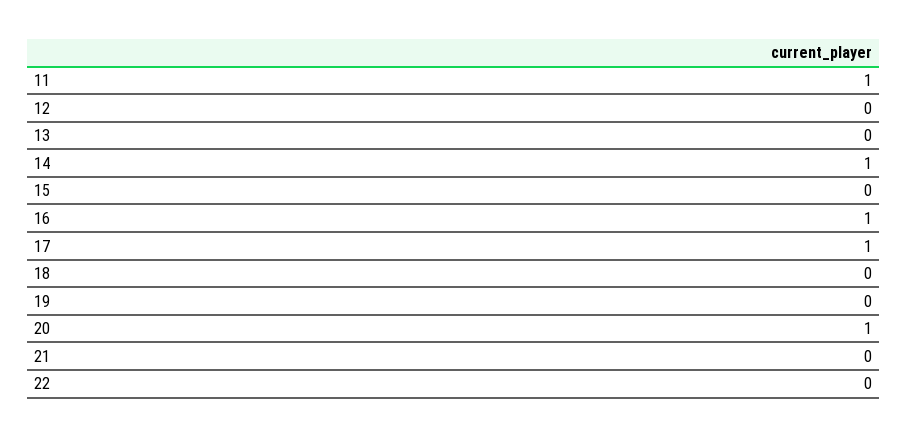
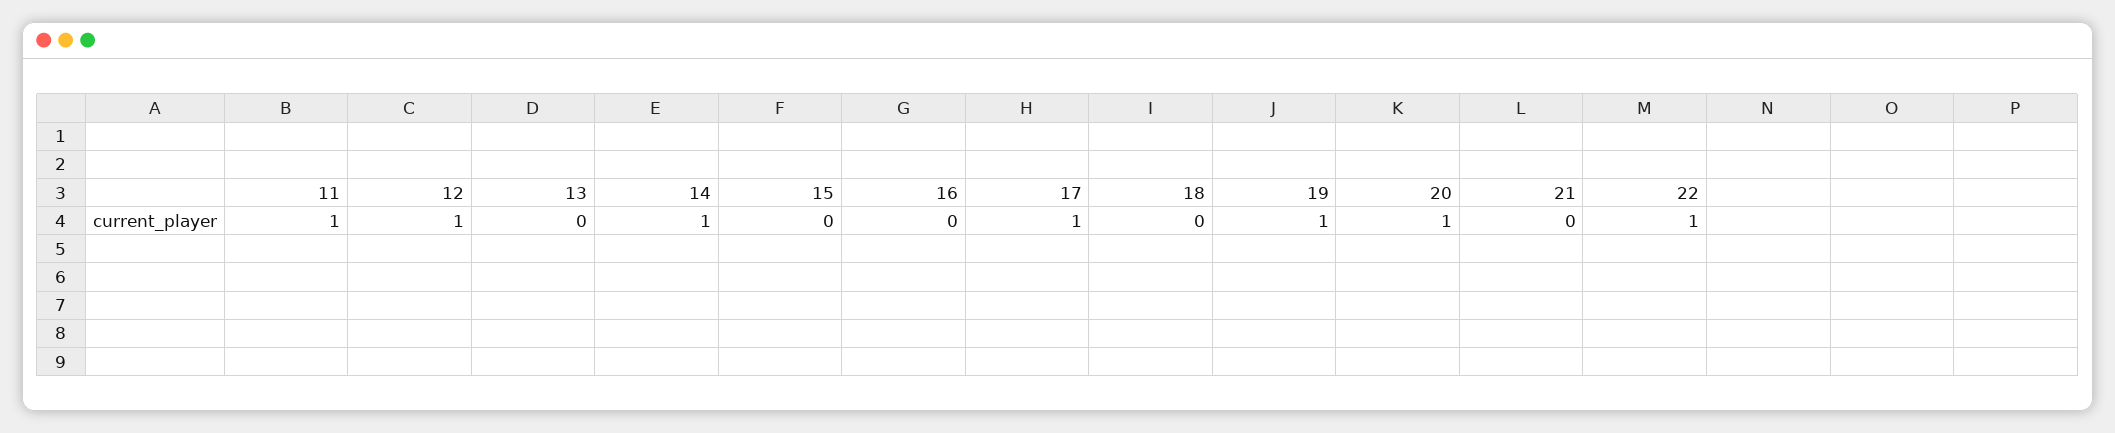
  {
    "11": 1,
-   "12": 0,
+   "12": 1,
    "13": 0,
    "14": 1,
    "15": 0,
-   "16": 1,
+   "16": 0,
    "17": 1,
    "18": 0,
-   "19": 0,
+   "19": 1,
    "20": 1,
    "21": 0,
-   "22": 0
+   "22": 1
  }

